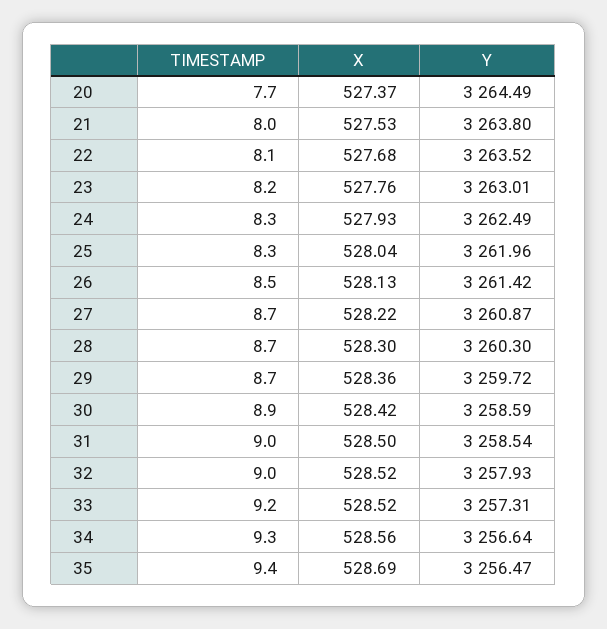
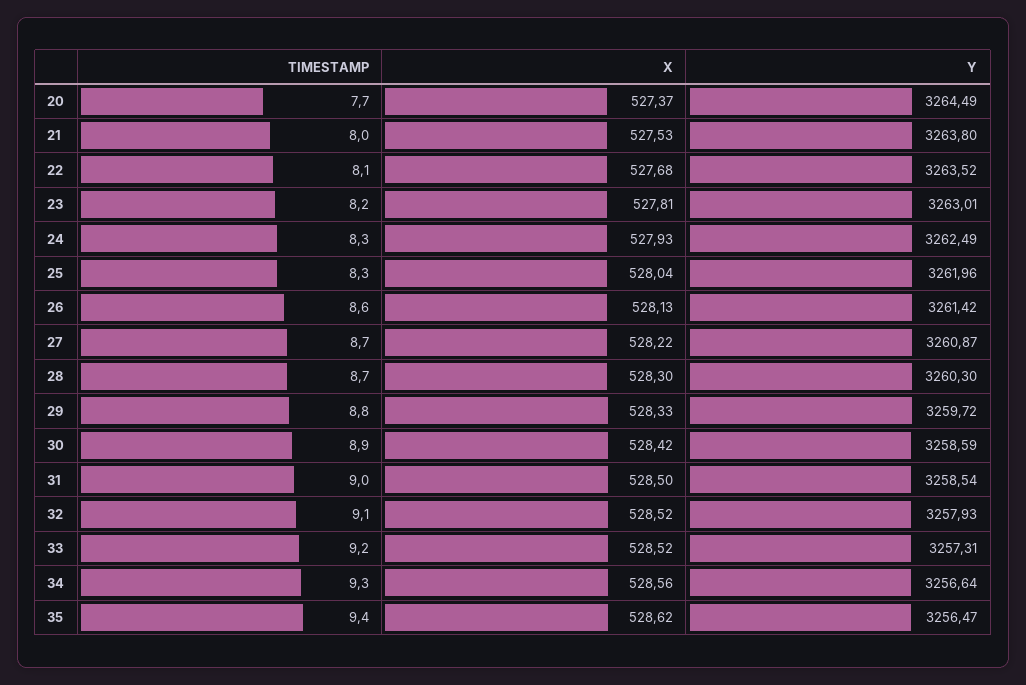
  {
    "TIMESTAMP": {
      "20": 7.7,
      "21": 8,
      "22": 8.1,
      "23": 8.2,
      "24": 8.3,
      "25": 8.3,
-     "26": 8.5,
+     "26": 8.6,
      "27": 8.7,
      "28": 8.7,
-     "29": 8.7,
+     "29": 8.8,
      "30": 8.9,
      "31": 9,
-     "32": 9,
+     "32": 9.1,
      "33": 9.2,
      "34": 9.3,
      "35": 9.4
    },
    "X": {
      "20": 527.37,
      "21": 527.53,
      "22": 527.68,
-     "23": 527.76,
+     "23": 527.81,
      "24": 527.93,
      "25": 528.04,
      "26": 528.13,
      "27": 528.22,
      "28": 528.3,
-     "29": 528.36,
+     "29": 528.33,
      "30": 528.42,
      "31": 528.5,
      "32": 528.52,
      "33": 528.52,
      "34": 528.56,
-     "35": 528.69
+     "35": 528.62
    },
    "Y": {
      "20": 3264.49,
      "21": 3263.8,
      "22": 3263.52,
      "23": 3263.01,
      "24": 3262.49,
      "25": 3261.96,
      "26": 3261.42,
      "27": 3260.87,
      "28": 3260.3,
      "29": 3259.72,
      "30": 3258.59,
      "31": 3258.54,
      "32": 3257.93,
      "33": 3257.31,
      "34": 3256.64,
      "35": 3256.47
    }
  }

